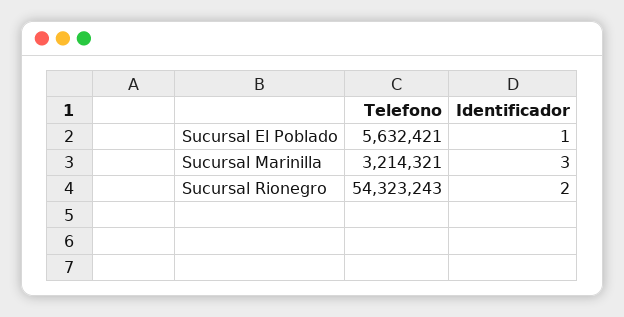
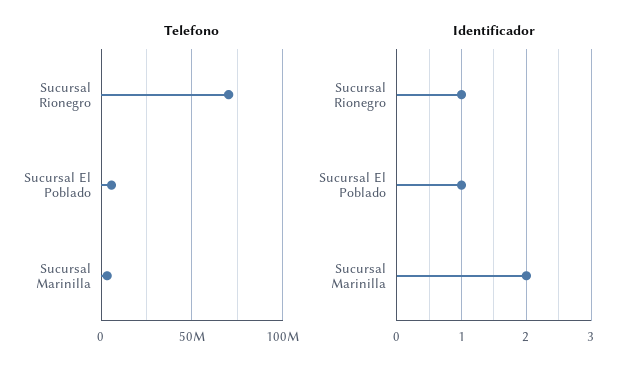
  {
    "Telefono": {
      "Sucursal El Poblado": 5632421,
      "Sucursal Marinilla": 3214321,
-     "Sucursal Rionegro": 54323243
+     "Sucursal Rionegro": 70000000
    },
    "Identificador": {
      "Sucursal El Poblado": 1,
-     "Sucursal Marinilla": 3,
+     "Sucursal Marinilla": 2,
-     "Sucursal Rionegro": 2
+     "Sucursal Rionegro": 1
    }
  }

